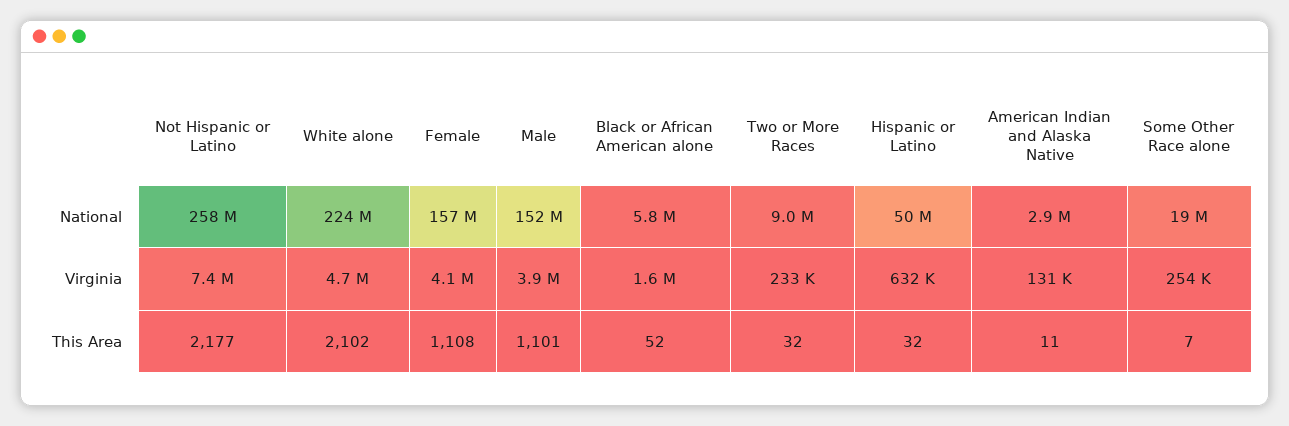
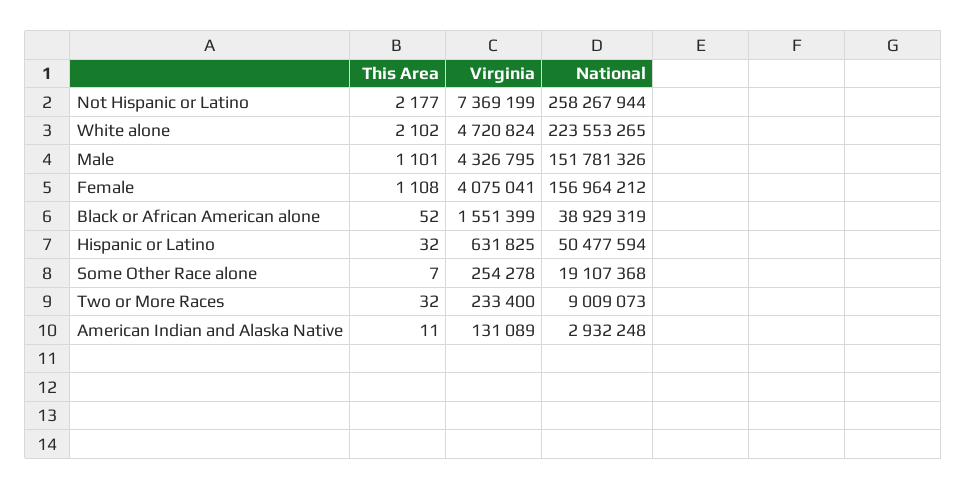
  {
    "Not Hispanic or Latino": {
      "National": 258267944,
      "Virginia": 7369199,
      "This Area": 2177
    },
    "White alone": {
      "National": 223553265,
      "Virginia": 4720824,
      "This Area": 2102
    },
    "Female": {
      "National": 156964212,
      "Virginia": 4075041,
      "This Area": 1108
    },
    "Male": {
      "National": 151781326,
-     "Virginia": 3900000,
+     "Virginia": 4326795,
      "This Area": 1101
    },
    "Black or African American alone": {
-     "National": 5800000,
+     "National": 38929319,
      "Virginia": 1551399,
      "This Area": 52
    },
    "Two or More Races": {
      "National": 9009073,
      "Virginia": 233400,
      "This Area": 32
    },
    "Hispanic or Latino": {
      "National": 50477594,
      "Virginia": 631825,
      "This Area": 32
    },
    "American Indian and Alaska Native": {
      "National": 2932248,
      "Virginia": 131089,
      "This Area": 11
    },
    "Some Other Race alone": {
      "National": 19107368,
      "Virginia": 254278,
      "This Area": 7
    }
  }

